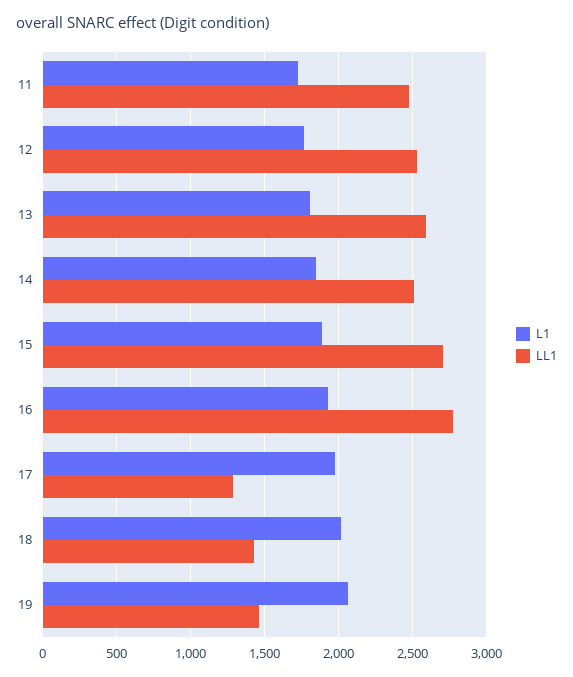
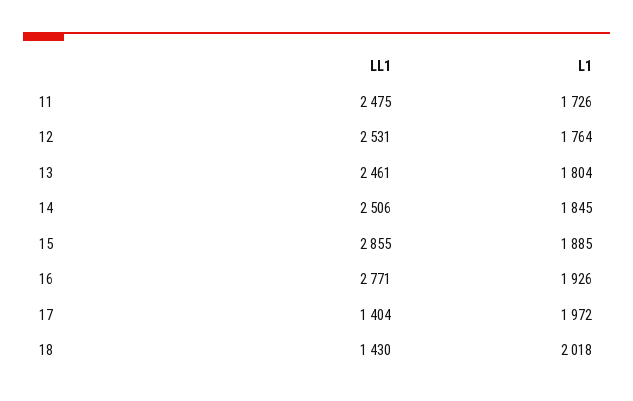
  {
    "L1": {
      "11": 1726,
      "12": 1764,
      "13": 1804,
      "14": 1845,
      "15": 1885,
      "16": 1926,
      "17": 1972,
-     "18": 2018,
+     "18": 2018
-     "19": 2050
    },
    "LL1": {
      "11": 2475,
      "12": 2531,
-     "13": 2600,
+     "13": 2461,
      "14": 2506,
-     "15": 2700,
+     "15": 2855,
      "16": 2771,
-     "17": 1300,
+     "17": 1404,
-     "18": 1430,
+     "18": 1430
-     "19": 1450
    }
  }

